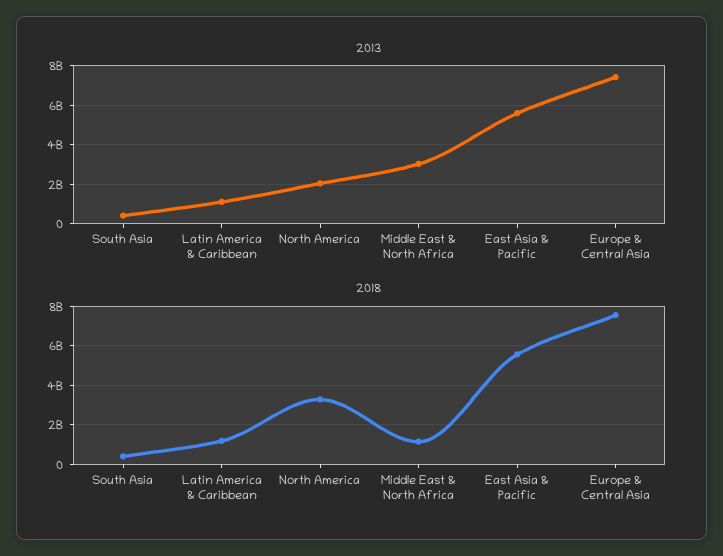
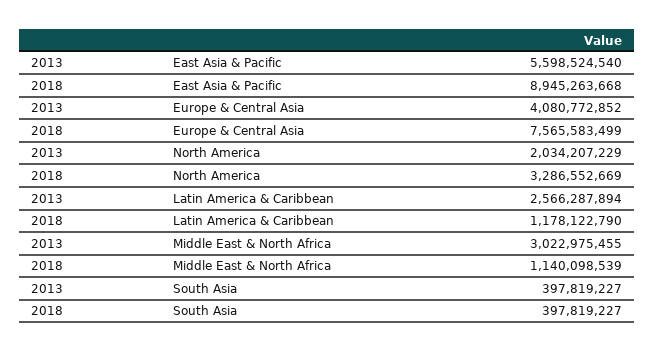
  {
    "2013": {
      "South Asia": 397819227,
-     "Latin America & Caribbean": 1000000000,
+     "Latin America & Caribbean": 2566287894,
      "North America": 2034207229,
      "Middle East & North Africa": 3022975455,
      "East Asia & Pacific": 5598524540,
-     "Europe & Central Asia": 7500000000
+     "Europe & Central Asia": 4080772852
    },
    "2018": {
      "South Asia": 397819227,
      "Latin America & Caribbean": 1178122790,
      "North America": 3286552669,
      "Middle East & North Africa": 1140098539,
-     "East Asia & Pacific": 5500000000,
+     "East Asia & Pacific": 8945263668,
      "Europe & Central Asia": 7565583499
    }
  }

